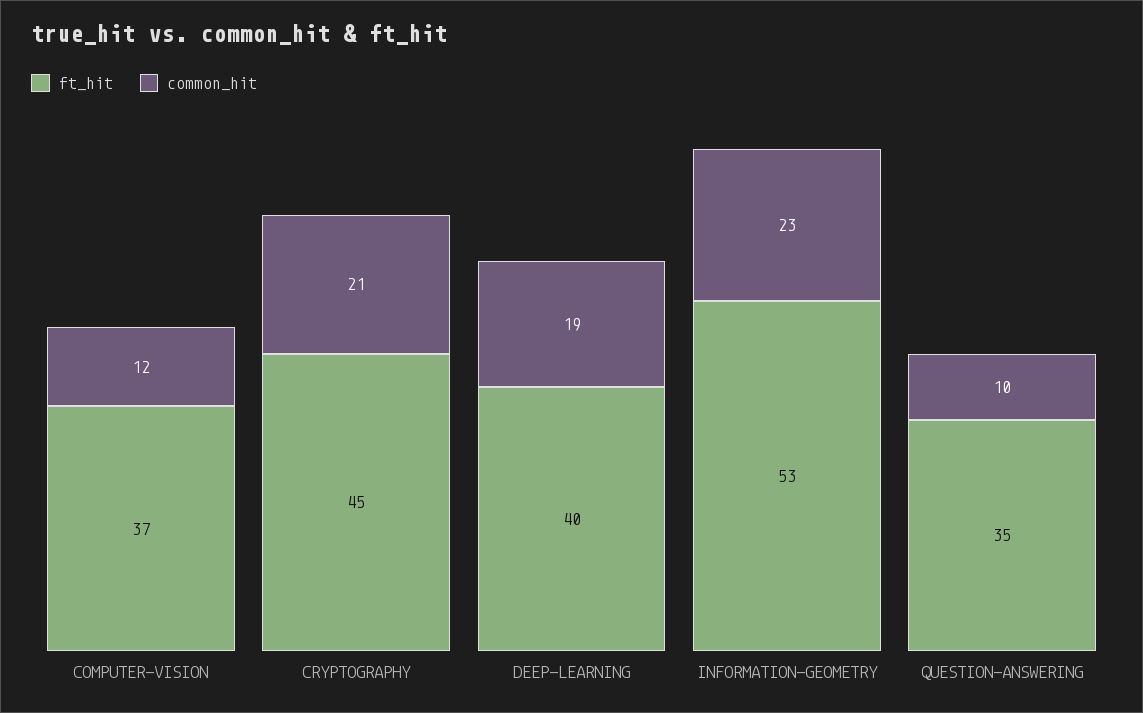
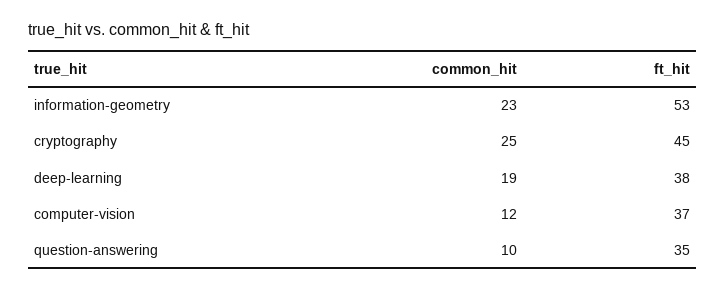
  {
    "ft_hit": {
      "COMPUTER-VISION": 37,
      "CRYPTOGRAPHY": 45,
-     "DEEP-LEARNING": 40,
+     "DEEP-LEARNING": 38,
      "INFORMATION-GEOMETRY": 53,
      "QUESTION-ANSWERING": 35
    },
    "common_hit": {
      "COMPUTER-VISION": 12,
-     "CRYPTOGRAPHY": 21,
+     "CRYPTOGRAPHY": 25,
      "DEEP-LEARNING": 19,
      "INFORMATION-GEOMETRY": 23,
      "QUESTION-ANSWERING": 10
    }
  }

